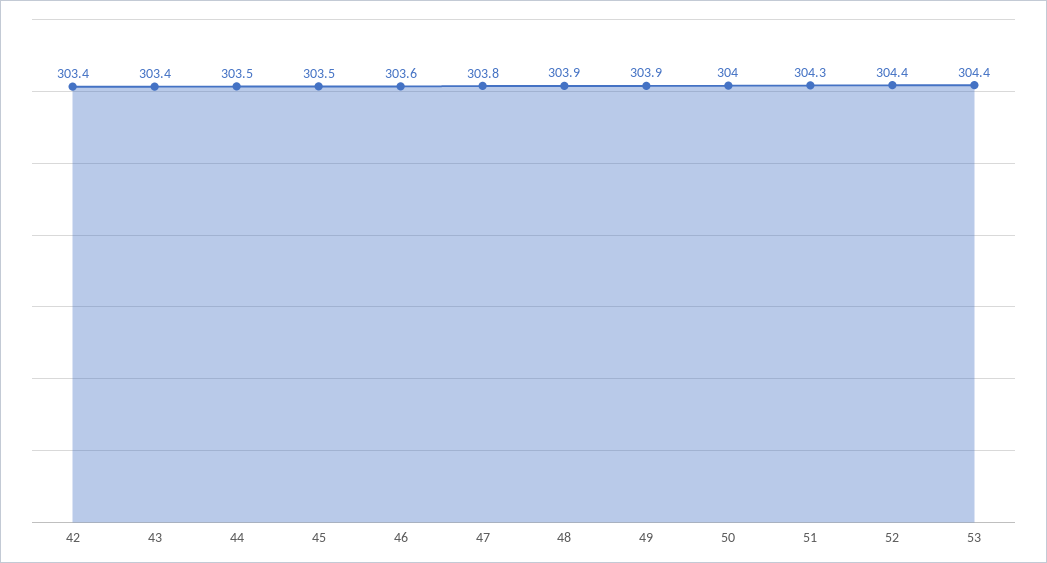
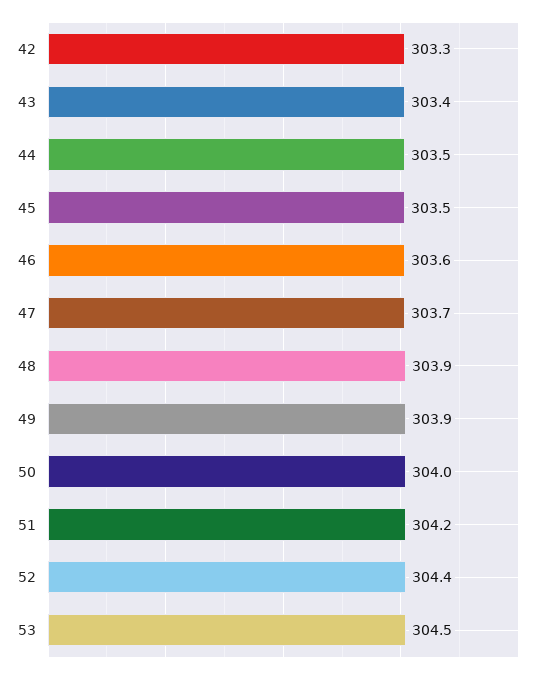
  {
-   "42": 303.4,
+   "42": 303.3,
    "43": 303.4,
    "44": 303.5,
    "45": 303.5,
    "46": 303.6,
-   "47": 303.8,
+   "47": 303.7,
    "48": 303.9,
    "49": 303.9,
    "50": 304,
-   "51": 304.3,
+   "51": 304.2,
    "52": 304.4,
-   "53": 304.4
+   "53": 304.5
  }

